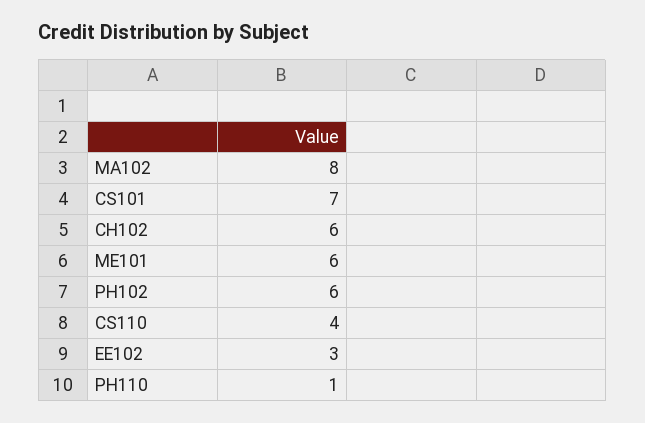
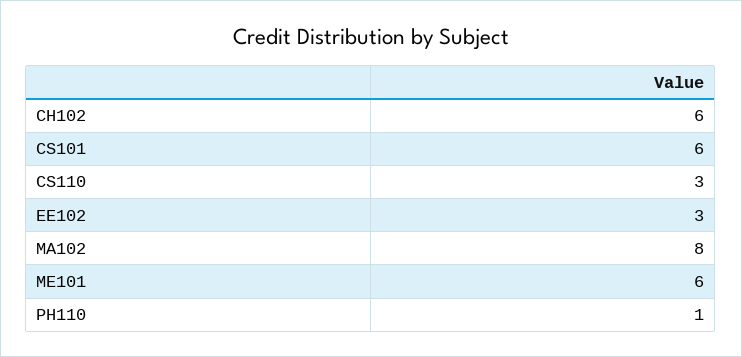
  {
    "MA102": 8,
-   "CS101": 7,
+   "CS101": 6,
    "CH102": 6,
    "ME101": 6,
-   "PH102": 6,
-   "CS110": 4,
+   "CS110": 3,
    "EE102": 3,
    "PH110": 1
  }

